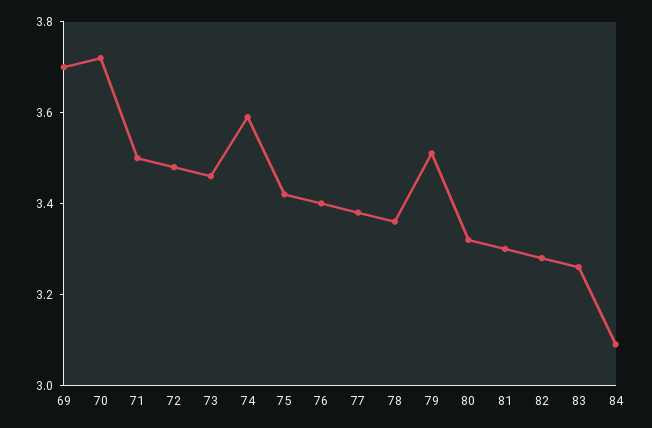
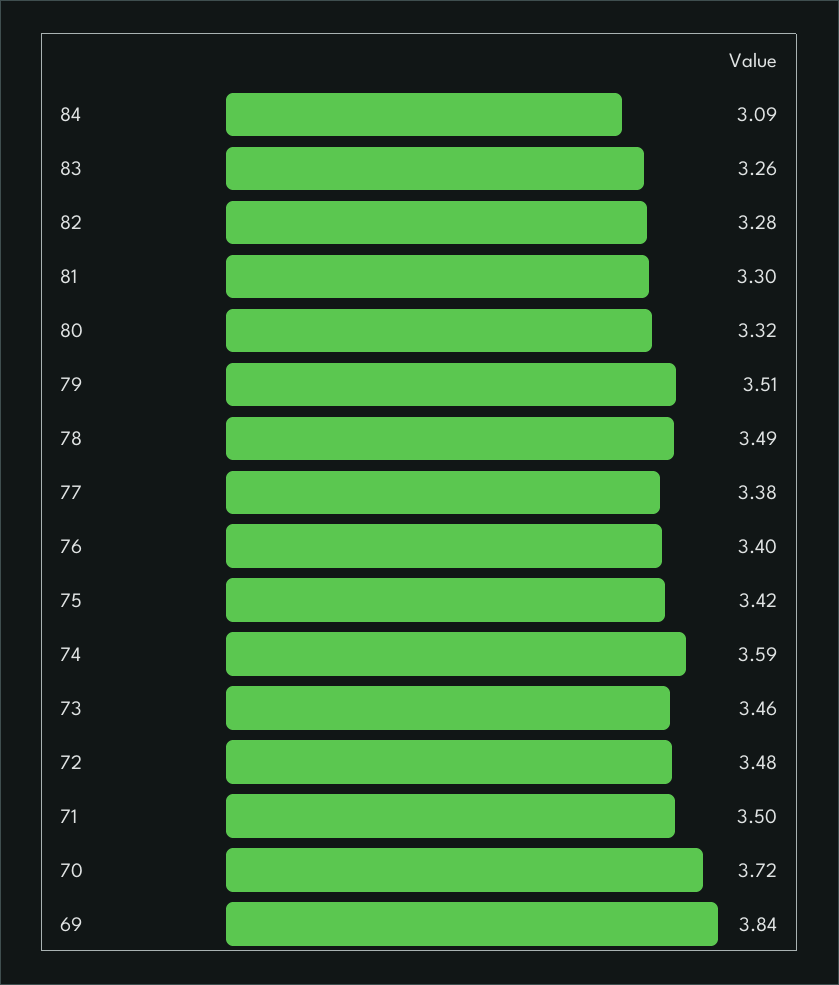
  {
-   "69": 3.7,
+   "69": 3.84,
    "70": 3.72,
    "71": 3.5,
    "72": 3.48,
    "73": 3.46,
    "74": 3.59,
    "75": 3.42,
    "76": 3.4,
    "77": 3.38,
-   "78": 3.35,
+   "78": 3.49,
    "79": 3.51,
    "80": 3.32,
    "81": 3.3,
    "82": 3.28,
    "83": 3.26,
    "84": 3.09
  }

